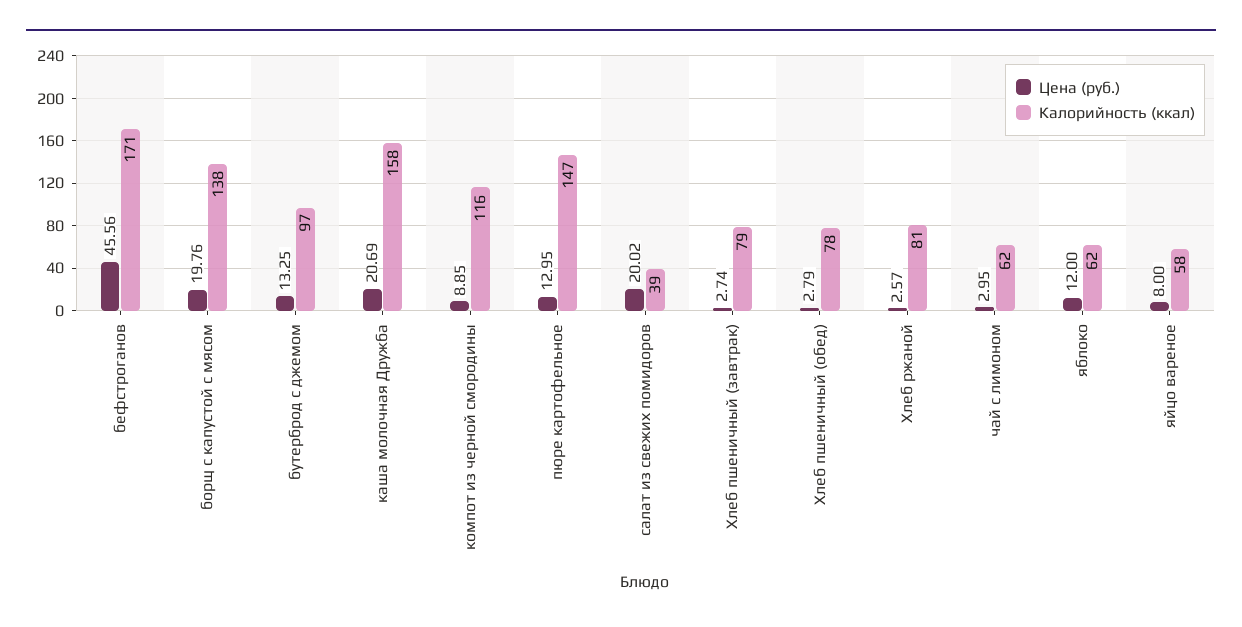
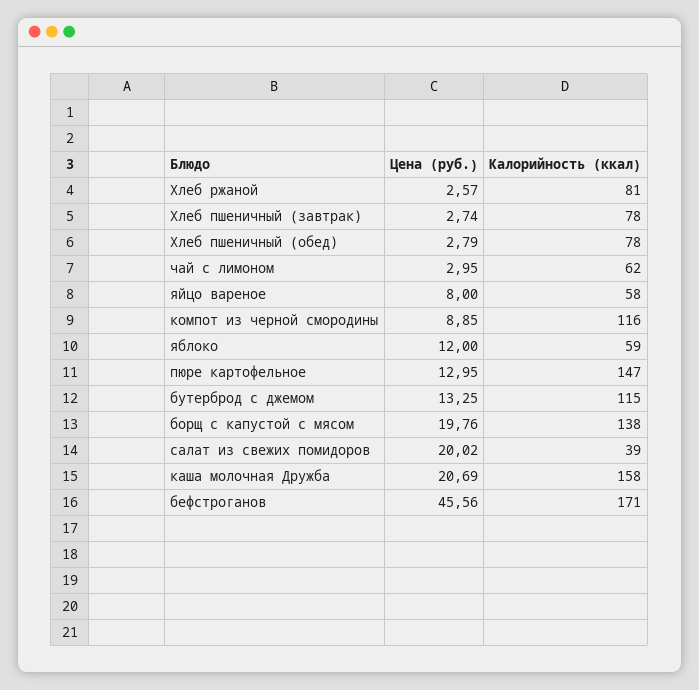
  {
    "Цена (руб.)": {
      "бефстроганов": 45.56,
      "борщ с капустой с мясом": 19.76,
      "бутерброд с джемом": 13.25,
      "каша молочная Дружба": 20.69,
      "компот из черной смородины": 8.85,
      "пюре картофельное": 12.95,
      "салат из свежих помидоров": 20.02,
      "Хлеб пшеничный (завтрак)": 2.74,
      "Хлеб пшеничный (обед)": 2.79,
      "Хлеб ржаной": 2.57,
      "чай с лимоном": 2.95,
      "яблоко": 12,
      "яйцо вареное": 8
    },
    "Калорийность (ккал)": {
      "бефстроганов": 171,
      "борщ с капустой с мясом": 138,
-     "бутерброд с джемом": 97,
+     "бутерброд с джемом": 115,
      "каша молочная Дружба": 158,
      "компот из черной смородины": 116,
      "пюре картофельное": 147,
      "салат из свежих помидоров": 39,
-     "Хлеб пшеничный (завтрак)": 79,
+     "Хлеб пшеничный (завтрак)": 78,
      "Хлеб пшеничный (обед)": 78,
      "Хлеб ржаной": 81,
      "чай с лимоном": 62,
-     "яблоко": 62,
+     "яблоко": 59,
      "яйцо вареное": 58
    }
  }

